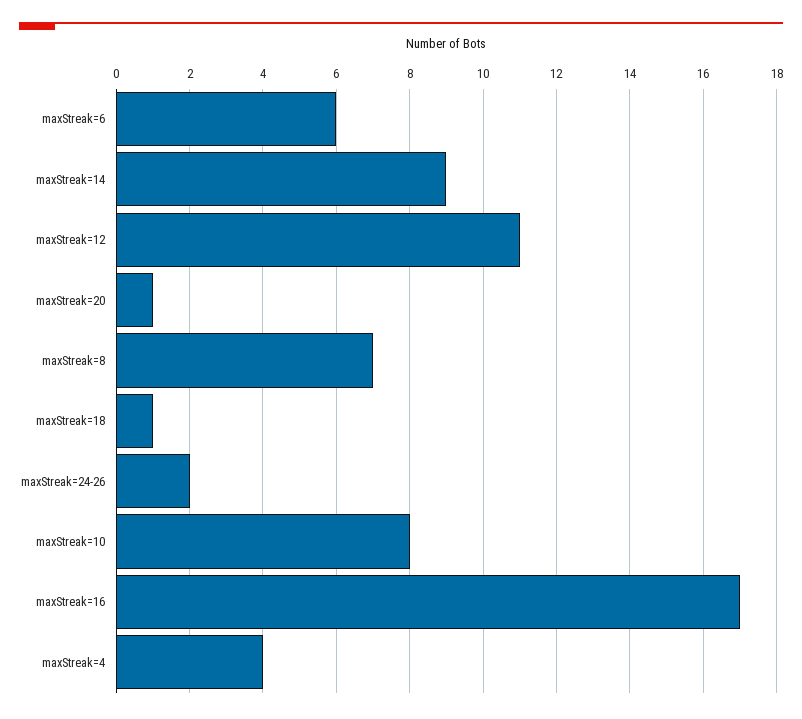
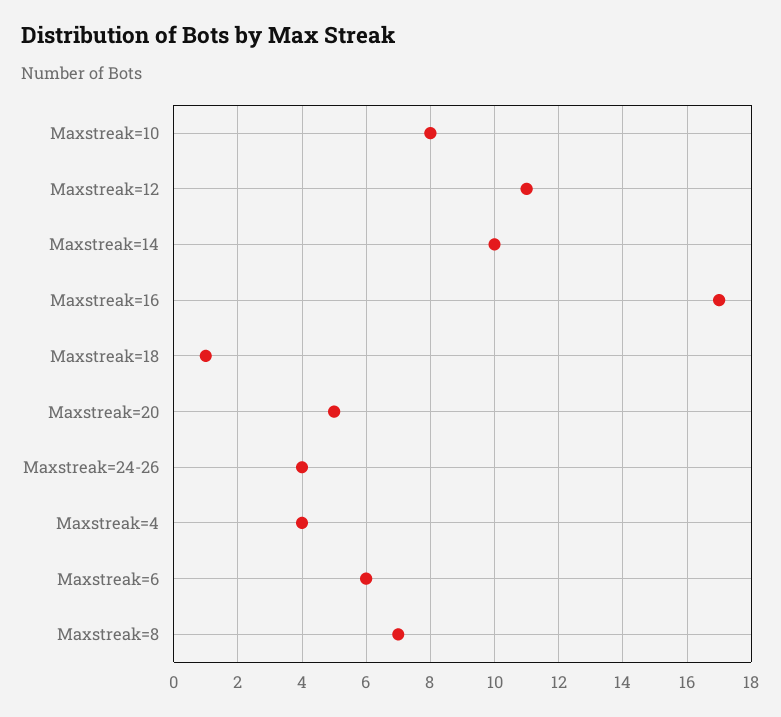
  {
    "maxStreak=6": 6,
-   "maxStreak=14": 9,
+   "maxStreak=14": 10,
    "maxStreak=12": 11,
-   "maxStreak=20": 1,
+   "maxStreak=20": 5,
    "maxStreak=8": 7,
    "maxStreak=18": 1,
-   "maxStreak=24-26": 2,
+   "maxStreak=24-26": 4,
    "maxStreak=10": 8,
    "maxStreak=16": 17,
    "maxStreak=4": 4
  }

